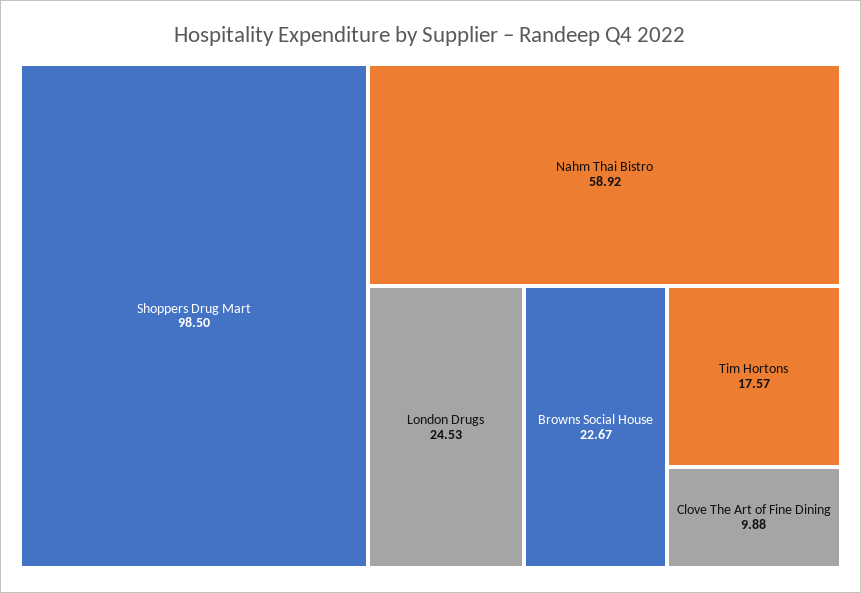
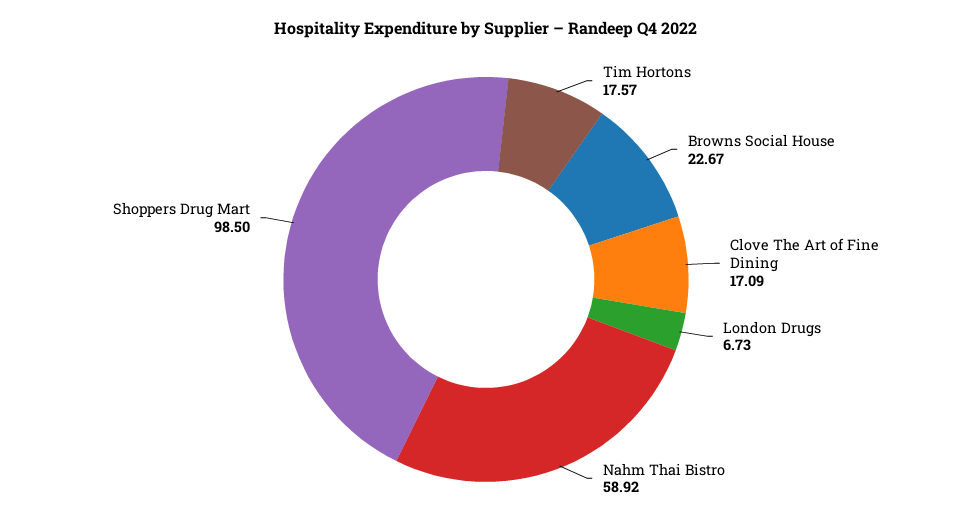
  {
    "Shoppers Drug Mart": 98.5,
    "Nahm Thai Bistro": 58.92,
-   "London Drugs": 24.53,
+   "London Drugs": 6.73,
    "Browns Social House": 22.67,
    "Tim Hortons": 17.57,
-   "Clove The Art of Fine Dining": 9.88
+   "Clove The Art of Fine Dining": 17.09
  }

